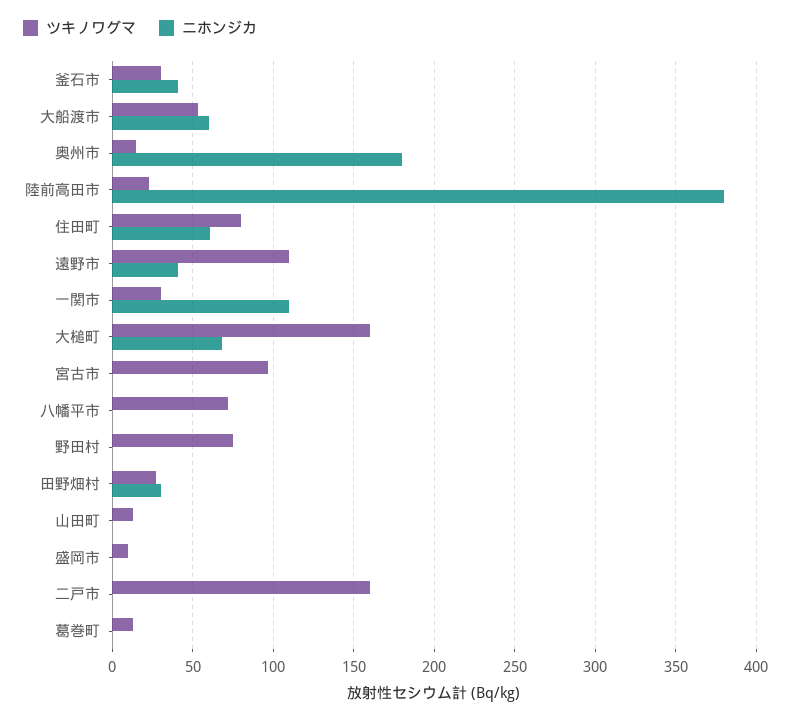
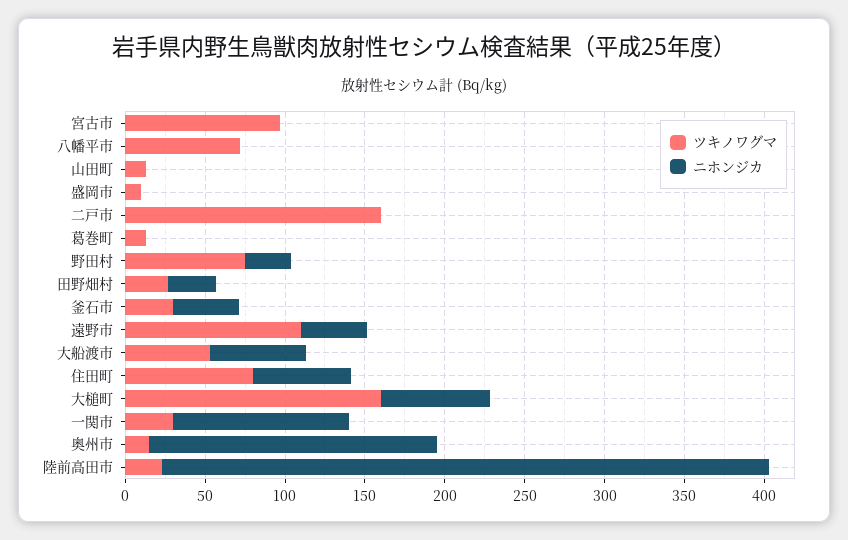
  {
    "ツキノワグマ": {
      "釜石市": 30,
      "大船渡市": 55,
      "奥州市": 15,
      "陸前高田市": 25,
      "住田町": 80,
      "遠野市": 110,
      "一関市": 30,
      "大槌町": 160,
      "宮古市": 95,
      "八幡平市": 70,
      "野田村": 75,
      "田野畑村": 25,
      "山田町": 15,
      "盛岡市": 10,
      "二戸市": 160,
      "葛巻町": 15
    },
    "ニホンジカ": {
      "釜石市": 40,
      "大船渡市": 60,
      "奥州市": 180,
      "陸前高田市": 380,
      "住田町": 60,
      "遠野市": 40,
      "一関市": 110,
      "大槌町": 70,
      "宮古市": 0,
      "八幡平市": 0,
-     "野田村": 0,
+     "野田村": 30,
      "田野畑村": 30,
      "山田町": 0,
      "盛岡市": 0,
      "二戸市": 0,
      "葛巻町": 0
    }
  }

